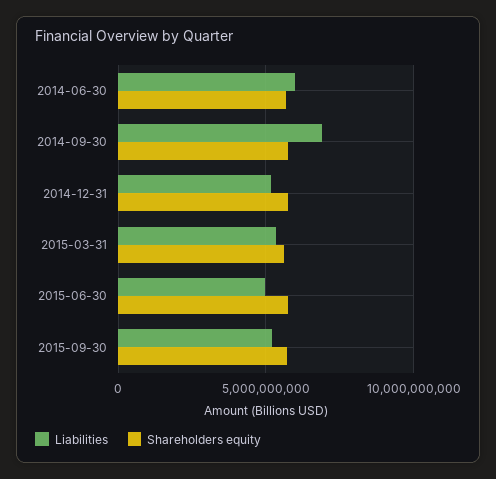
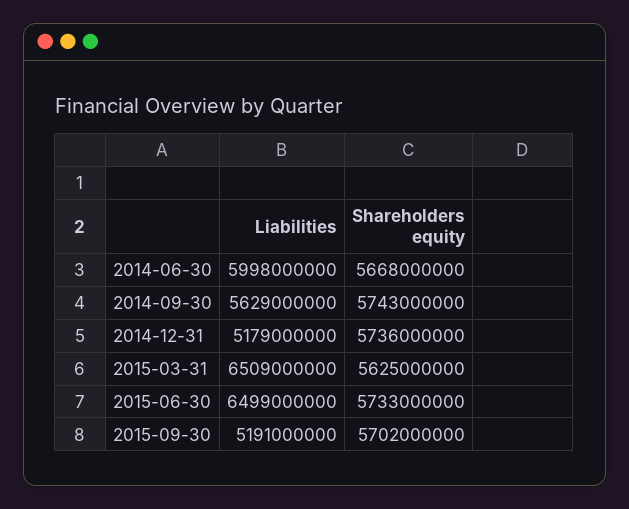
  {
    "Liabilities": {
      "2014-06-30": 5998000000,
-     "2014-09-30": 7000000000,
+     "2014-09-30": 5629000000,
      "2014-12-31": 5179000000,
-     "2015-03-31": 5500000000,
+     "2015-03-31": 6509000000,
-     "2015-06-30": 5000000000,
+     "2015-06-30": 6499000000,
      "2015-09-30": 5191000000
    },
    "Shareholders equity": {
      "2014-06-30": 5668000000,
      "2014-09-30": 5743000000,
      "2014-12-31": 5736000000,
      "2015-03-31": 5625000000,
      "2015-06-30": 5733000000,
      "2015-09-30": 5702000000
    }
  }

